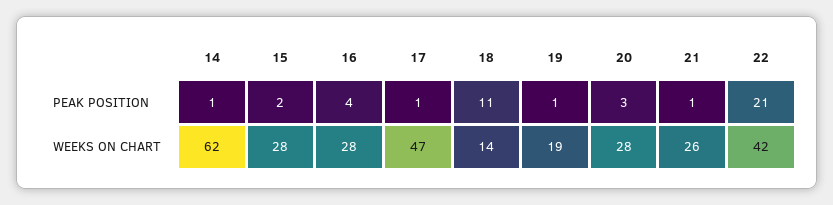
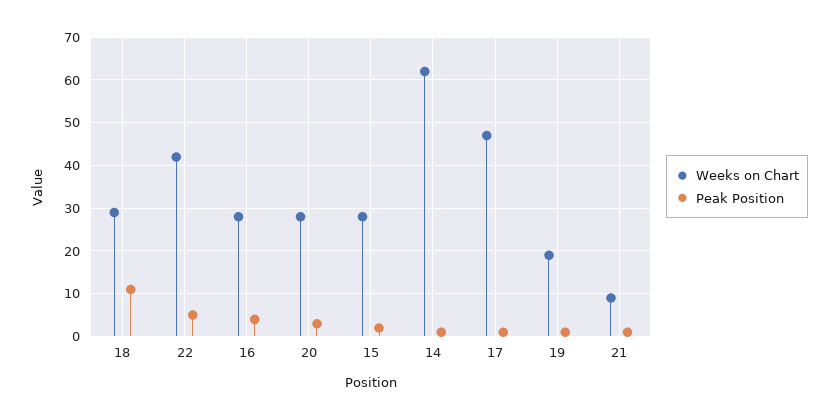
  {
    "PEAK POSITION": {
      "14": 1,
      "15": 2,
      "16": 4,
      "17": 1,
      "18": 11,
      "19": 1,
      "20": 3,
      "21": 1,
-     "22": 21
+     "22": 5
    },
    "WEEKS ON CHART": {
      "14": 62,
      "15": 28,
      "16": 28,
      "17": 47,
-     "18": 14,
+     "18": 30,
      "19": 19,
      "20": 28,
-     "21": 26,
+     "21": 10,
      "22": 42
    }
  }

